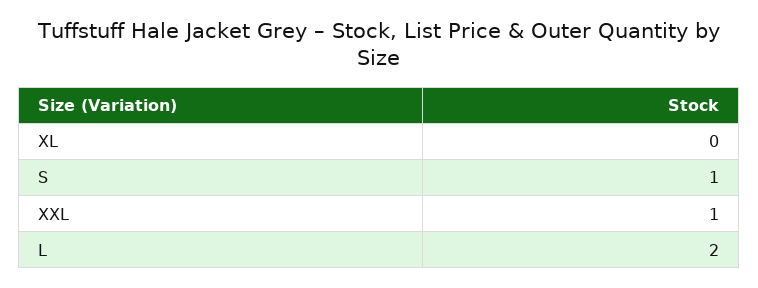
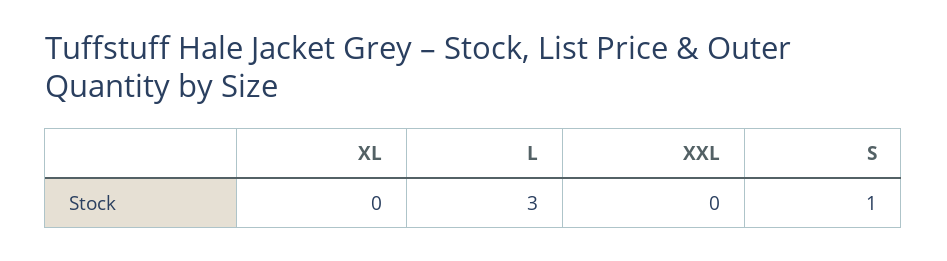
  {
    "XL": 0,
    "S": 1,
-   "XXL": 1,
+   "XXL": 0,
-   "L": 2
+   "L": 3
  }

